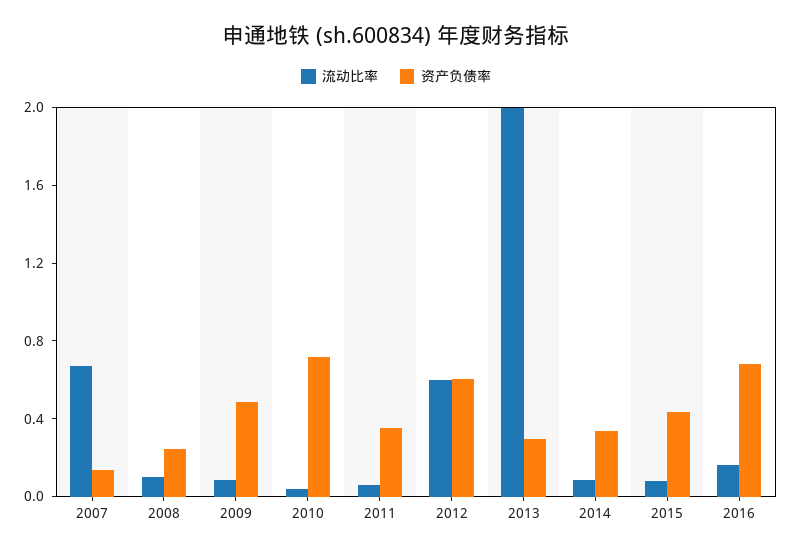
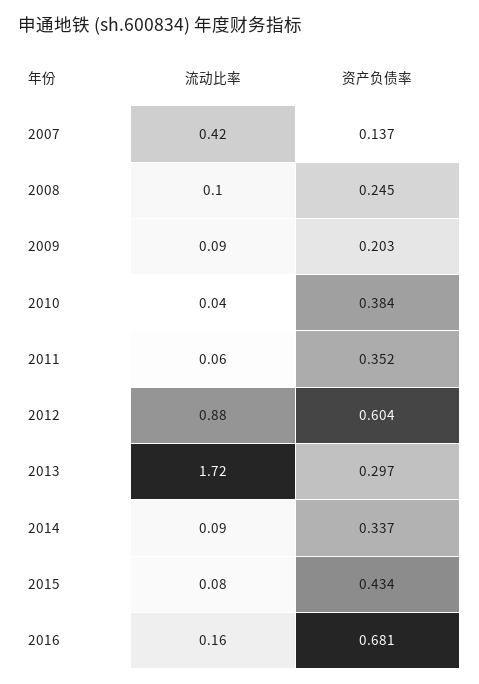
  {
    "流动比率": {
-     "2007": 0.7,
+     "2007": 0.42,
      "2008": 0.1,
      "2009": 0.09,
      "2010": 0.04,
      "2011": 0.06,
-     "2012": 0.6,
+     "2012": 0.88,
-     "2013": 2,
+     "2013": 1.72,
      "2014": 0.09,
      "2015": 0.08,
      "2016": 0.16
    },
    "资产负债率": {
      "2007": 0.137,
      "2008": 0.245,
-     "2009": 0.5,
+     "2009": 0.203,
-     "2010": 0.7,
+     "2010": 0.384,
      "2011": 0.352,
      "2012": 0.604,
      "2013": 0.297,
      "2014": 0.337,
      "2015": 0.434,
      "2016": 0.681
    }
  }

